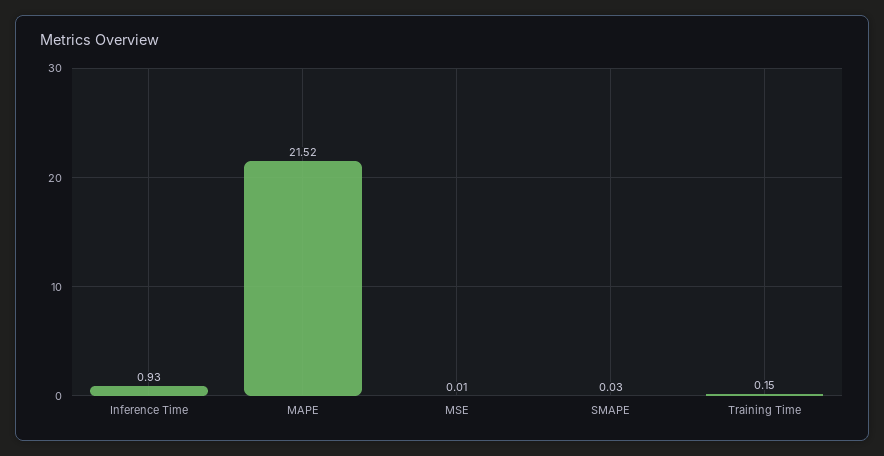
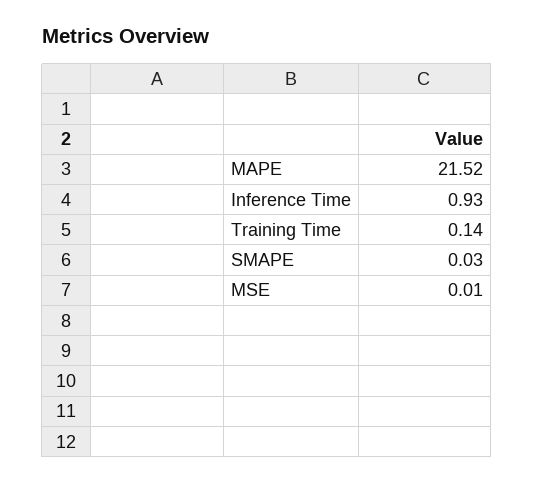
  {
    "Inference Time": 0.93,
    "MAPE": 21.52,
    "MSE": 0.01,
    "SMAPE": 0.03,
-   "Training Time": 0.15
+   "Training Time": 0.14
  }

